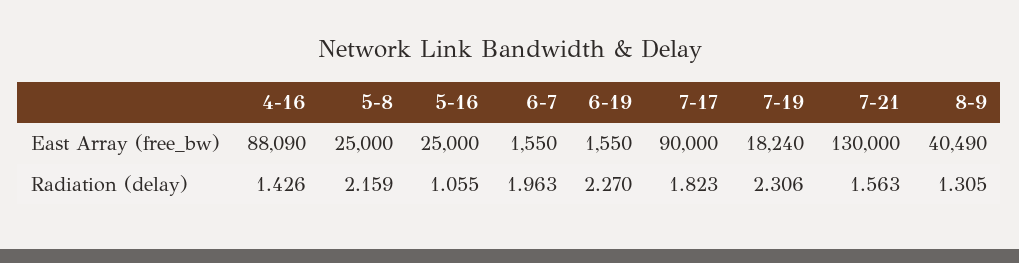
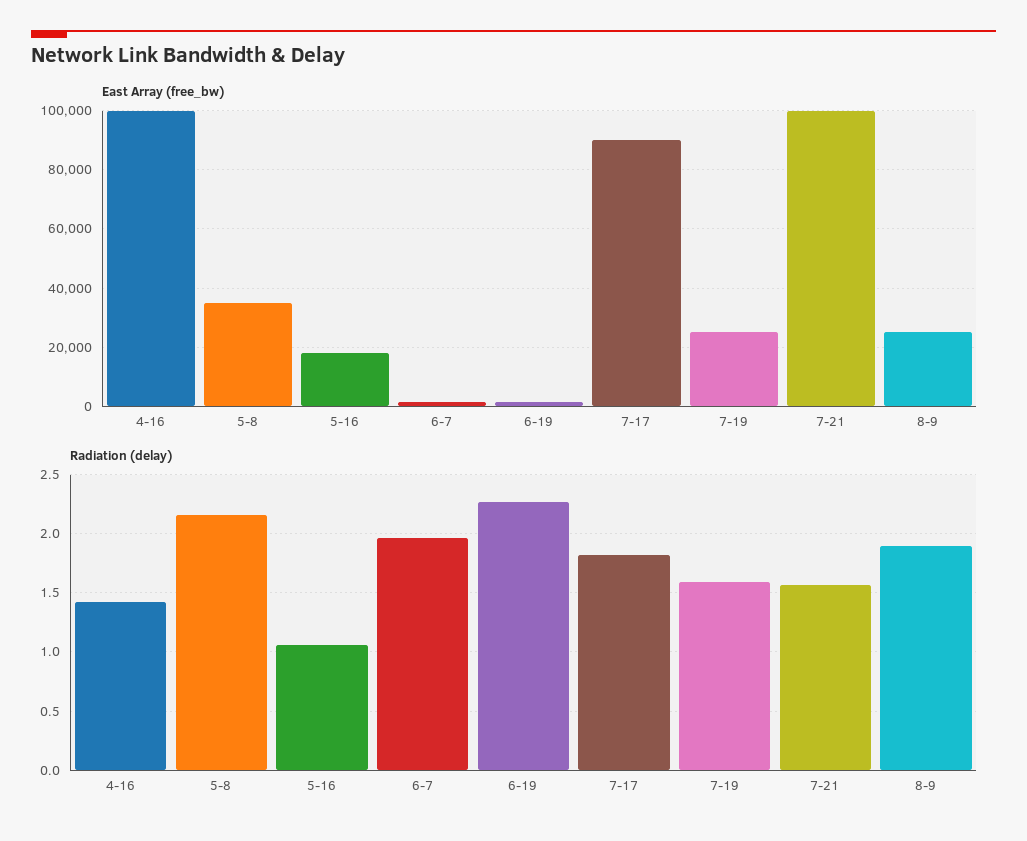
  {
    "East Array (free_bw)": {
-     "4-16": 88090,
+     "4-16": 100000,
-     "5-8": 25000,
+     "5-8": 35000,
-     "5-16": 25000,
+     "5-16": 17500,
      "6-7": 1550,
      "6-19": 1550,
      "7-17": 90000,
-     "7-19": 18240,
+     "7-19": 25000,
-     "7-21": 130000,
+     "7-21": 100000,
-     "8-9": 40490
+     "8-9": 25000
    },
    "Radiation (delay)": {
      "4-16": 1.426,
      "5-8": 2.159,
      "5-16": 1.055,
      "6-7": 1.963,
      "6-19": 2.27,
      "7-17": 1.823,
-     "7-19": 2.306,
+     "7-19": 1.6,
      "7-21": 1.563,
-     "8-9": 1.305
+     "8-9": 1.9
    }
  }

